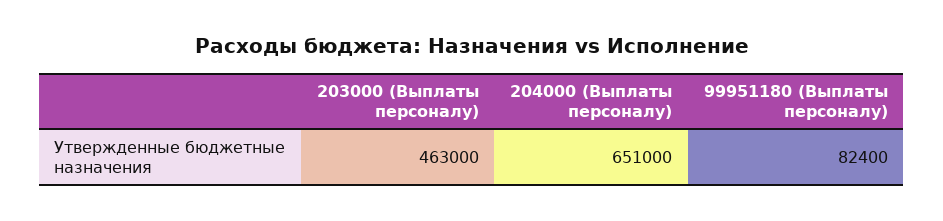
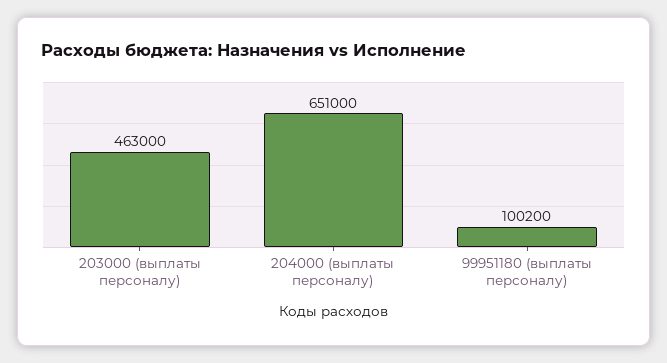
  {
    "203000 (Выплаты персоналу)": 463000,
    "204000 (Выплаты персоналу)": 651000,
-   "99951180 (Выплаты персоналу)": 82400
+   "99951180 (Выплаты персоналу)": 100200
  }

